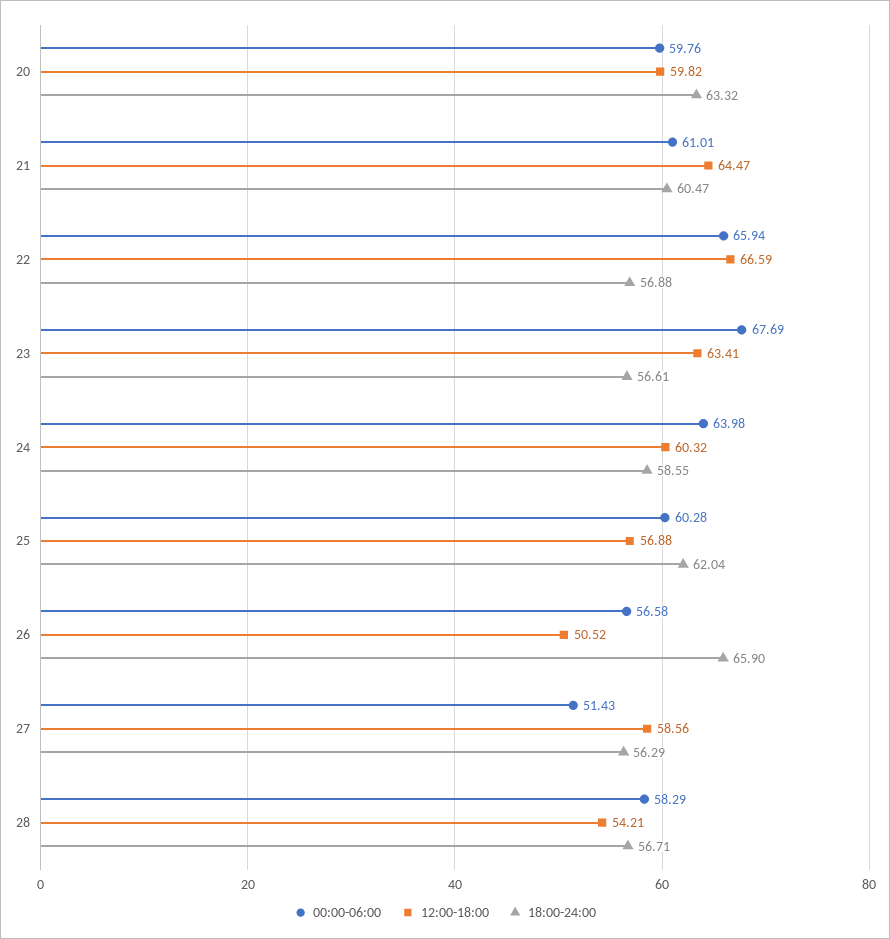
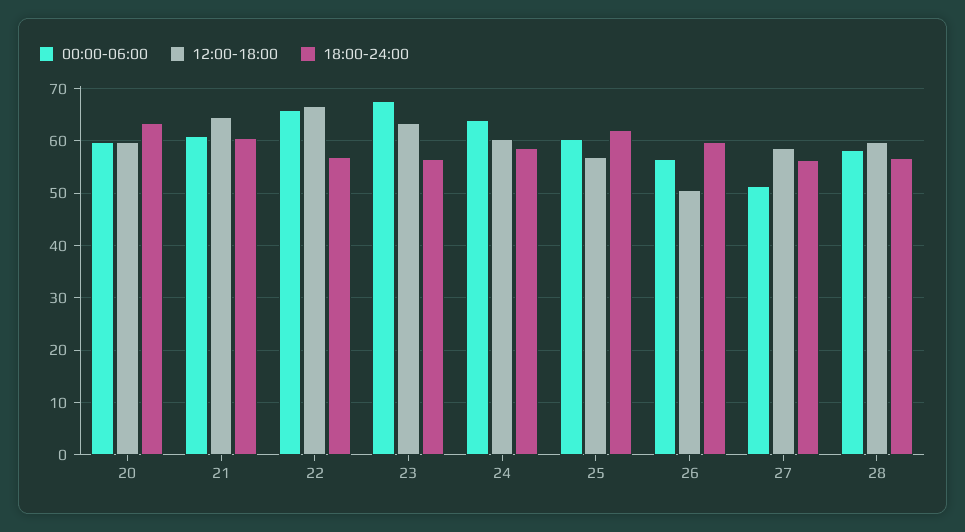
  {
    "00:00-06:00": {
      "20": 59.76,
      "21": 61.01,
      "22": 65.94,
      "23": 67.69,
      "24": 63.98,
      "25": 60.28,
      "26": 56.58,
      "27": 51.43,
      "28": 58.29
    },
    "12:00-18:00": {
      "20": 59.82,
      "21": 64.47,
      "22": 66.59,
      "23": 63.41,
      "24": 60.32,
      "25": 56.88,
      "26": 50.52,
      "27": 58.56,
-     "28": 54.21
+     "28": 60
    },
    "18:00-24:00": {
      "20": 63.32,
      "21": 60.47,
      "22": 56.88,
      "23": 56.61,
      "24": 58.55,
      "25": 62.04,
-     "26": 65.9,
+     "26": 60,
      "27": 56.29,
      "28": 56.71
    }
  }

